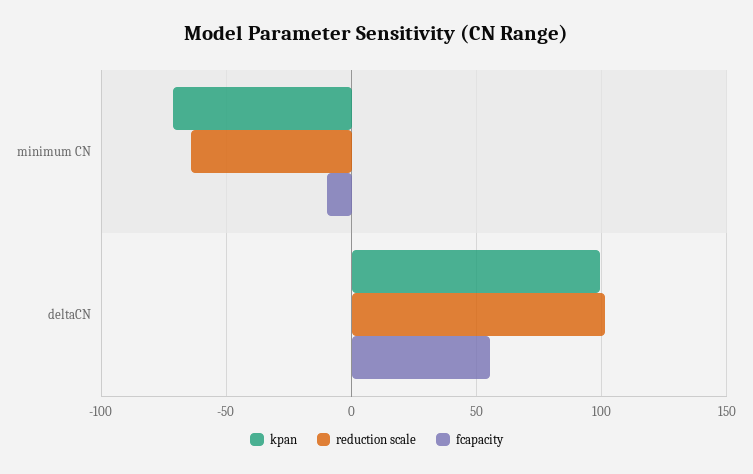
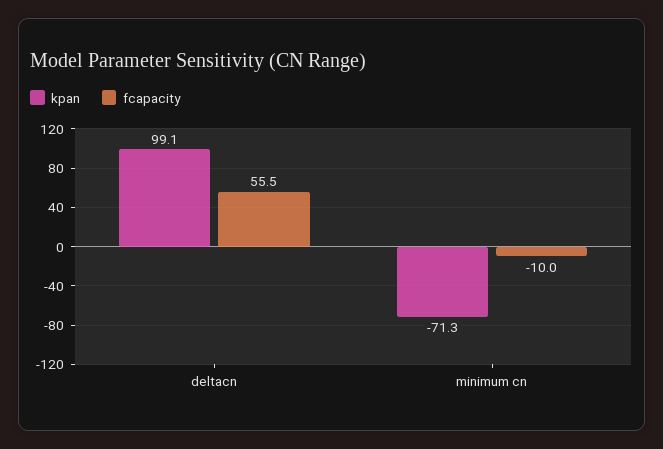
  {
    "kpan": {
      "minimum CN": -71.3,
      "deltaCN": 99.1
    },
-   "reduction scale": {
-     "minimum CN": -65,
-     "deltaCN": 100
-   },
    "fcapacity": {
      "minimum CN": -10,
      "deltaCN": 55.5
    }
  }

